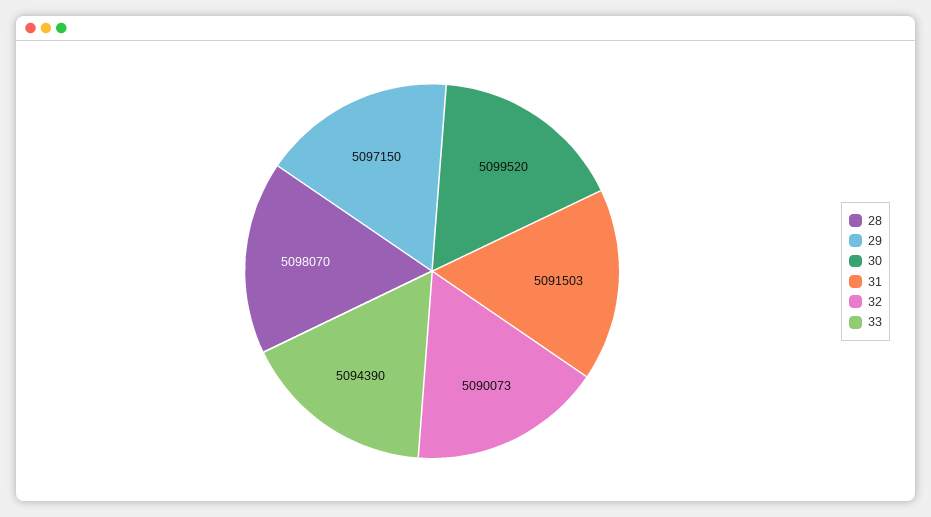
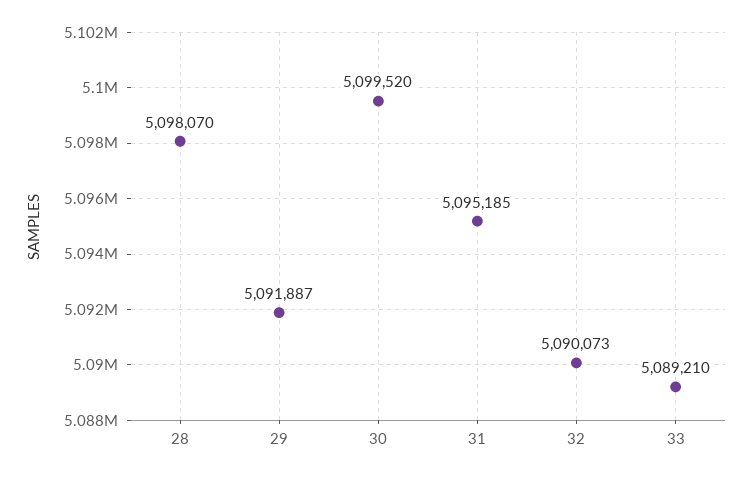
  {
    "28": 5098070,
-   "29": 5097150,
+   "29": 5091887,
    "30": 5099520,
-   "31": 5091503,
+   "31": 5095185,
    "32": 5090073,
-   "33": 5094390
+   "33": 5089210
  }

